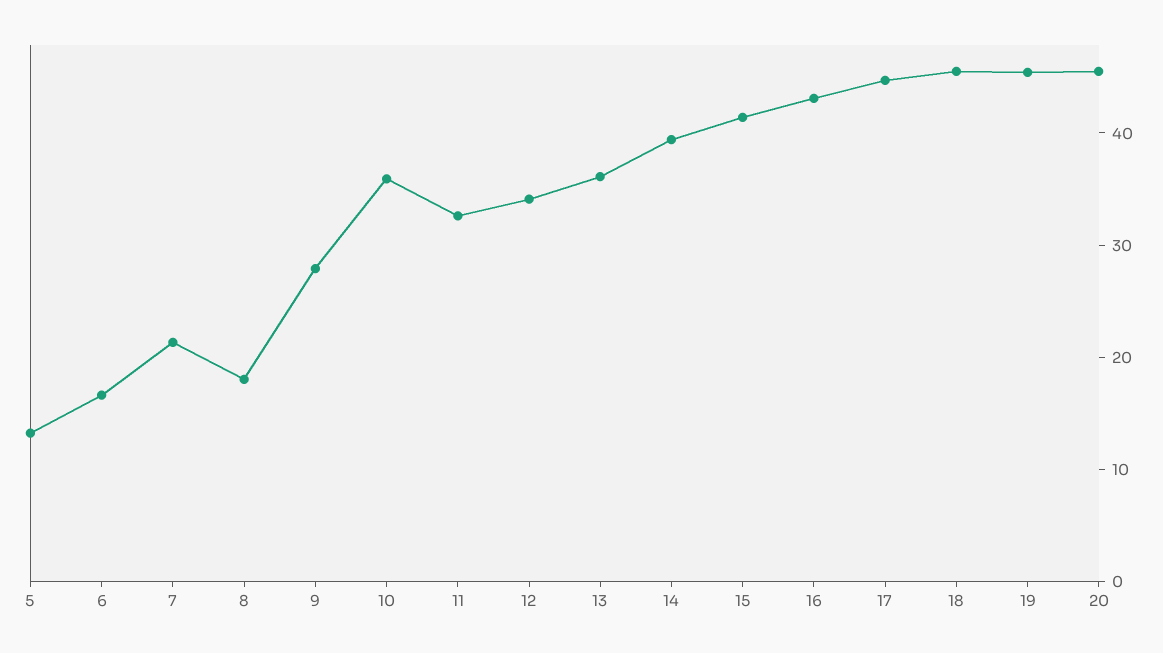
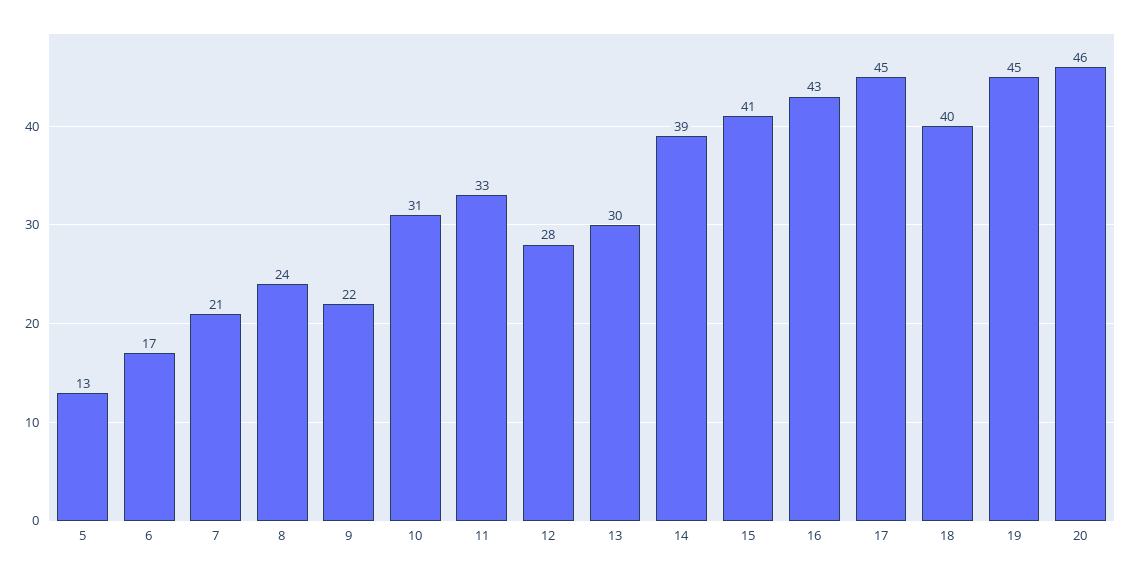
  {
    "5": 13,
    "6": 17,
    "7": 21,
-   "8": 18,
+   "8": 24,
-   "9": 28,
+   "9": 22,
-   "10": 36,
+   "10": 31,
    "11": 33,
-   "12": 34,
+   "12": 28,
-   "13": 36,
+   "13": 30,
    "14": 39,
    "15": 41,
    "16": 43,
    "17": 45,
-   "18": 46,
+   "18": 40,
    "19": 45,
    "20": 46
  }

